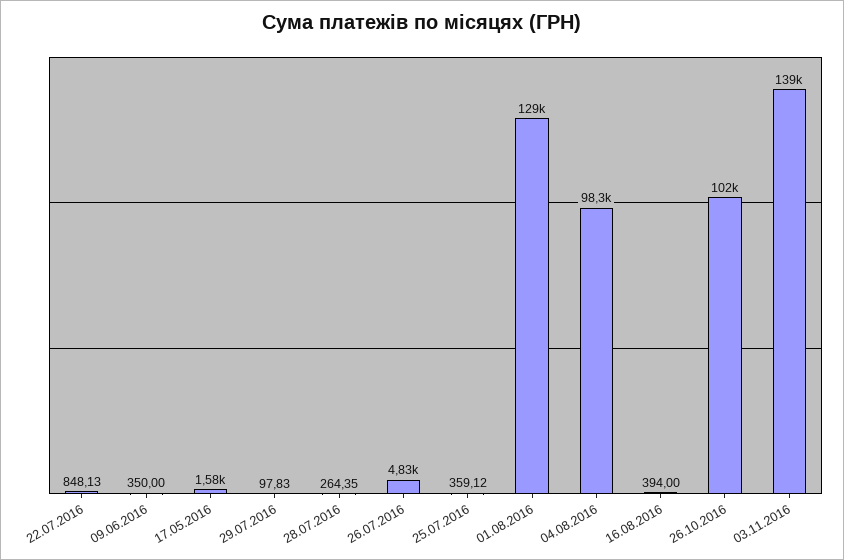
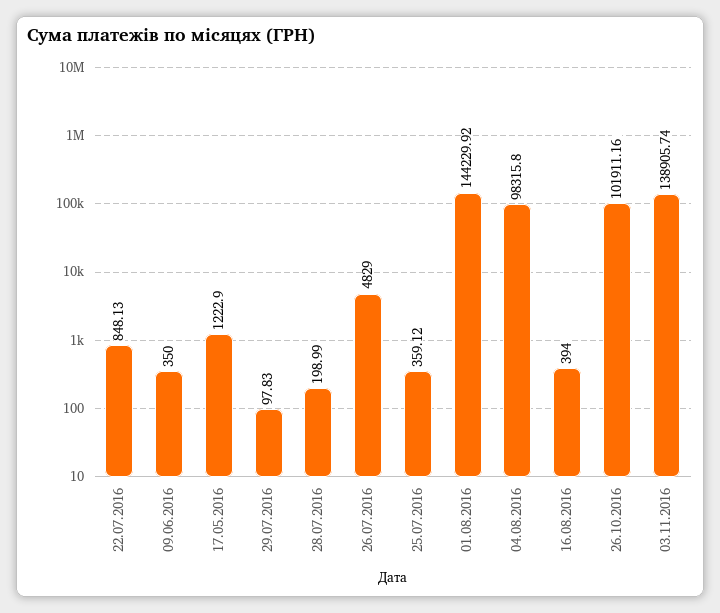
  {
    "22.07.2016": 848.13,
    "09.06.2016": 350,
-   "17.05.2016": 1580,
+   "17.05.2016": 1222.9,
    "29.07.2016": 97.83,
-   "28.07.2016": 264.35,
+   "28.07.2016": 198.99,
    "26.07.2016": 4829,
    "25.07.2016": 359.12,
-   "01.08.2016": 129000,
+   "01.08.2016": 144229.92,
    "04.08.2016": 98315.8,
    "16.08.2016": 394,
    "26.10.2016": 101911.16,
    "03.11.2016": 138905.74
  }

